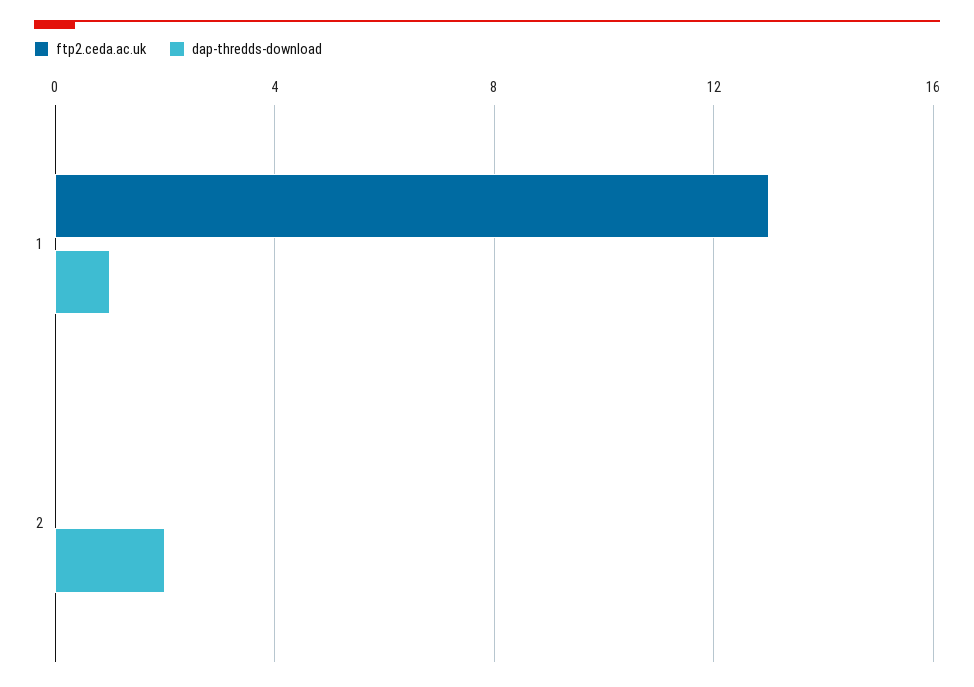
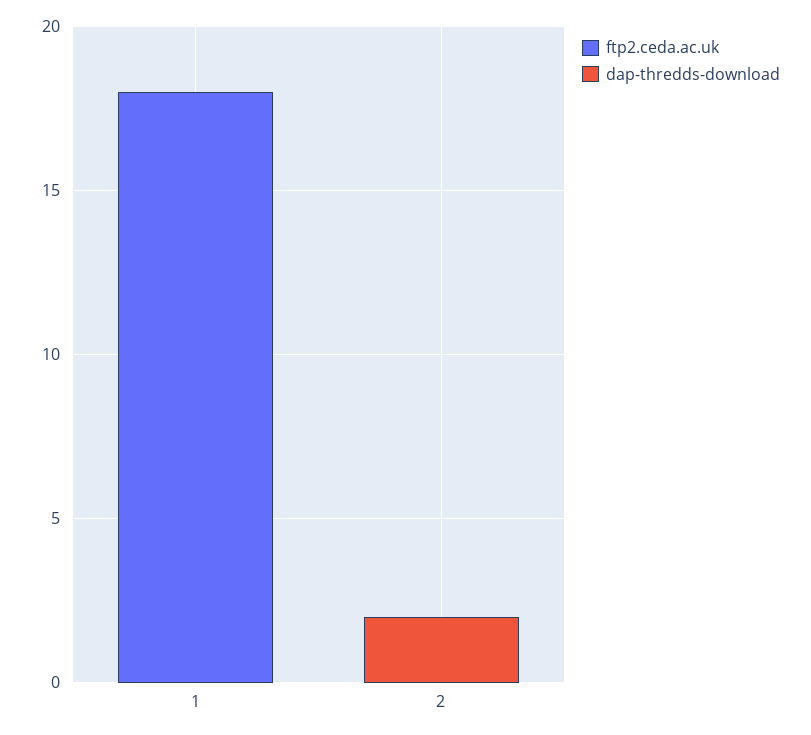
  {
    "ftp2.ceda.ac.uk": {
-     "1": 13,
+     "1": 18,
      "2": 0
    },
    "dap-thredds-download": {
-     "1": 1,
+     "1": 0,
      "2": 2
    }
  }

